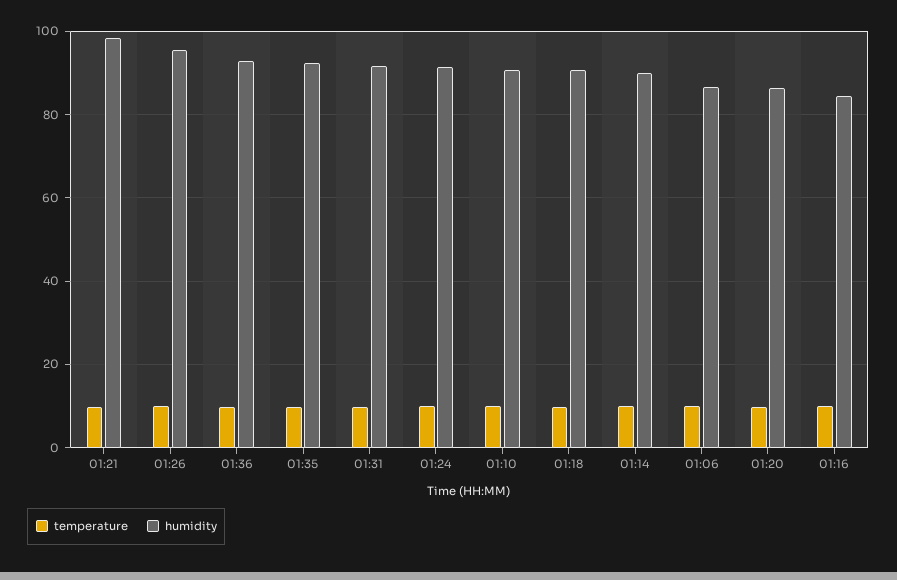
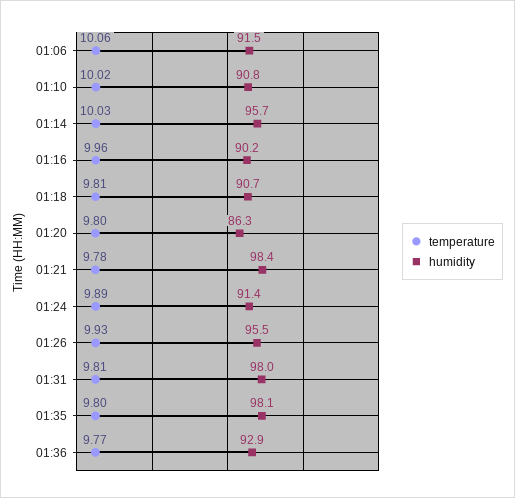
  {
    "temperature": {
      "01:21": 9.78,
      "01:26": 9.93,
      "01:36": 9.77,
      "01:35": 9.8,
      "01:31": 9.81,
      "01:24": 9.89,
      "01:10": 10.02,
      "01:18": 9.81,
      "01:14": 10.03,
      "01:06": 10.06,
      "01:20": 9.8,
      "01:16": 9.96
    },
    "humidity": {
      "01:21": 98.4,
      "01:26": 95.5,
      "01:36": 92.9,
-     "01:35": 92,
+     "01:35": 98.1,
-     "01:31": 92,
+     "01:31": 98,
      "01:24": 91.4,
      "01:10": 90.8,
      "01:18": 90.7,
-     "01:14": 90,
+     "01:14": 95.7,
-     "01:06": 86,
+     "01:06": 91.5,
      "01:20": 86.3,
-     "01:16": 84
+     "01:16": 90.2
    }
  }

